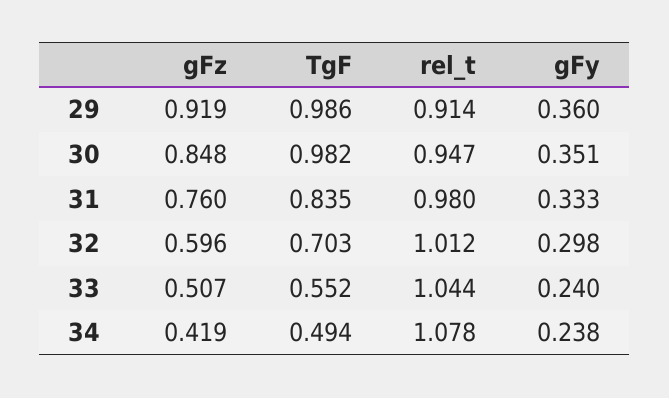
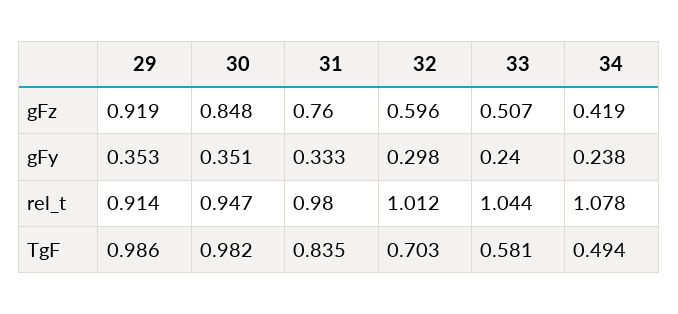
  {
    "gFz": {
      "29": 0.919,
      "30": 0.848,
      "31": 0.76,
      "32": 0.596,
      "33": 0.507,
      "34": 0.419
    },
    "TgF": {
      "29": 0.986,
      "30": 0.982,
      "31": 0.835,
      "32": 0.703,
-     "33": 0.552,
+     "33": 0.581,
      "34": 0.494
    },
    "rel_t": {
      "29": 0.914,
      "30": 0.947,
      "31": 0.98,
      "32": 1.012,
      "33": 1.044,
      "34": 1.078
    },
    "gFy": {
-     "29": 0.36,
+     "29": 0.353,
      "30": 0.351,
      "31": 0.333,
      "32": 0.298,
      "33": 0.24,
      "34": 0.238
    }
  }

